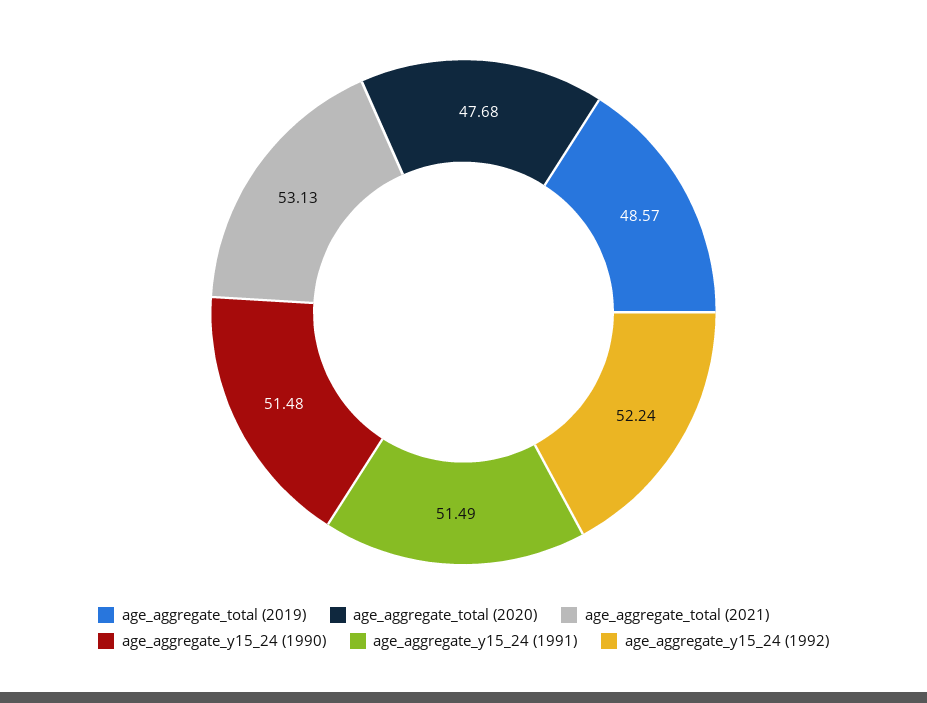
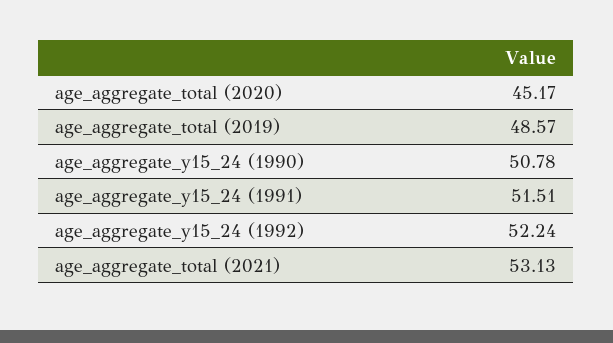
  {
    "age_aggregate_total (2019)": 48.57,
-   "age_aggregate_total (2020)": 47.68,
+   "age_aggregate_total (2020)": 45.17,
    "age_aggregate_total (2021)": 53.13,
-   "age_aggregate_y15_24 (1990)": 51.48,
+   "age_aggregate_y15_24 (1990)": 50.78,
-   "age_aggregate_y15_24 (1991)": 51.49,
+   "age_aggregate_y15_24 (1991)": 51.51,
    "age_aggregate_y15_24 (1992)": 52.24
  }

